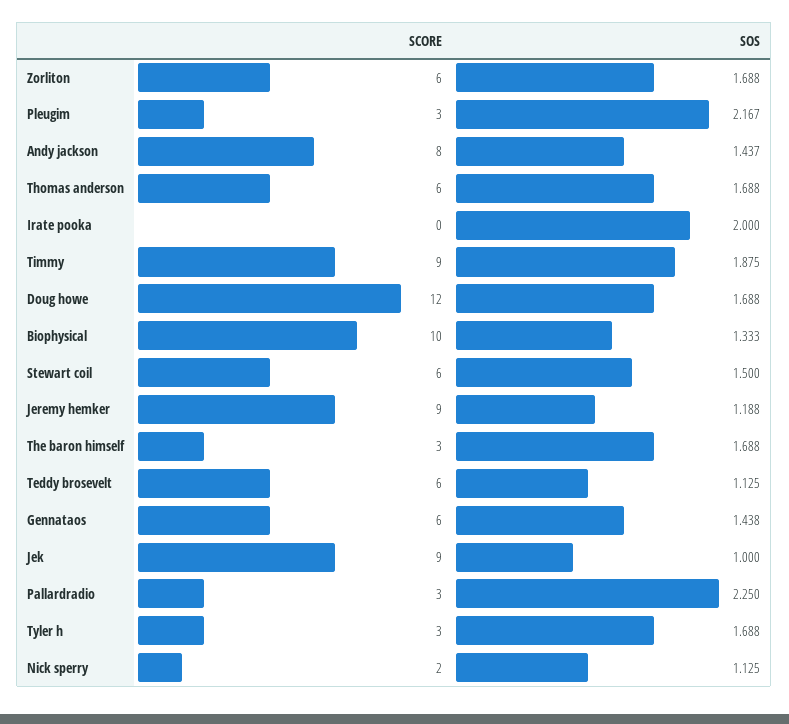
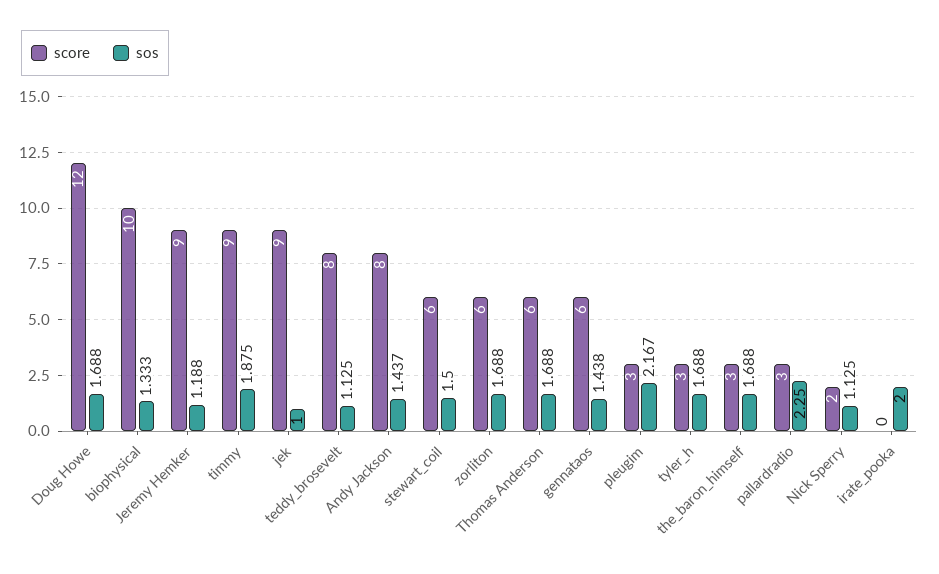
  {
    "SCORE": {
      "Zorliton": 6,
      "Pleugim": 3,
      "Andy jackson": 8,
      "Thomas anderson": 6,
      "Irate pooka": 0,
      "Timmy": 9,
      "Doug howe": 12,
      "Biophysical": 10,
      "Stewart coil": 6,
      "Jeremy hemker": 9,
      "The baron himself": 3,
-     "Teddy brosevelt": 6,
+     "Teddy brosevelt": 8,
      "Gennataos": 6,
      "Jek": 9,
      "Pallardradio": 3,
      "Tyler h": 3,
      "Nick sperry": 2
    },
    "SOS": {
      "Zorliton": 1.688,
      "Pleugim": 2.167,
      "Andy jackson": 1.437,
      "Thomas anderson": 1.688,
      "Irate pooka": 2,
      "Timmy": 1.875,
      "Doug howe": 1.688,
      "Biophysical": 1.333,
      "Stewart coil": 1.5,
      "Jeremy hemker": 1.188,
      "The baron himself": 1.688,
      "Teddy brosevelt": 1.125,
      "Gennataos": 1.438,
      "Jek": 1,
      "Pallardradio": 2.25,
      "Tyler h": 1.688,
      "Nick sperry": 1.125
    }
  }

